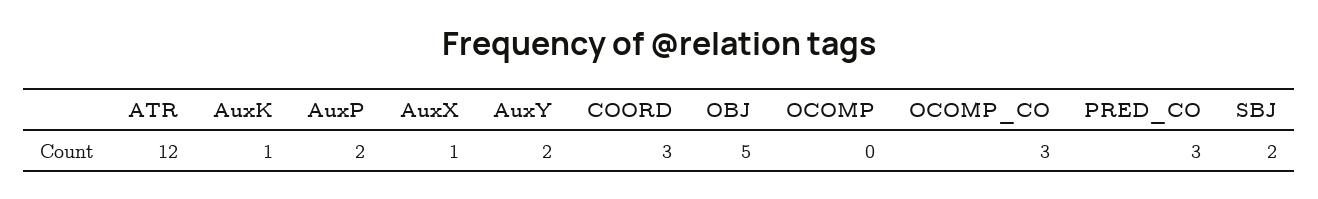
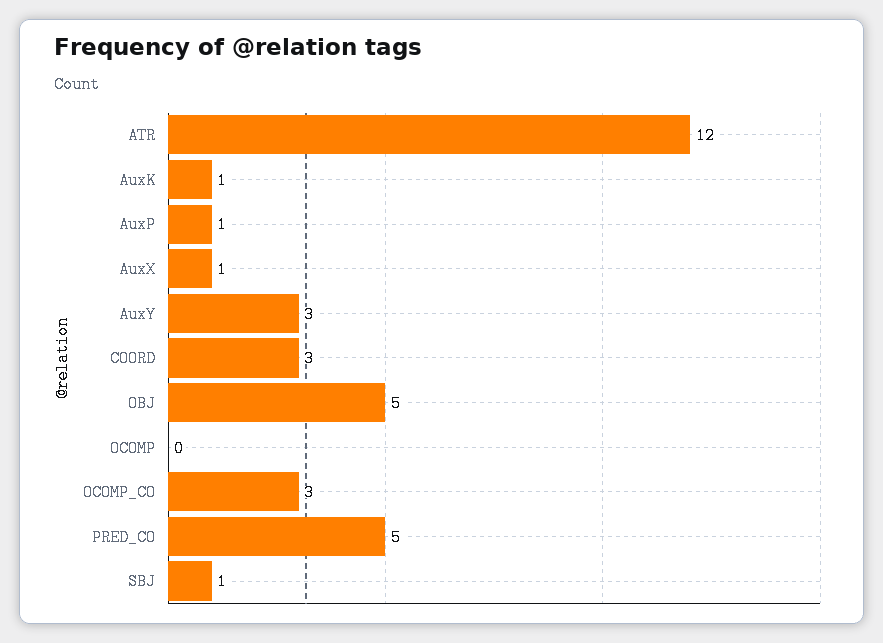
  {
    "ATR": 12,
    "AuxK": 1,
-   "AuxP": 2,
+   "AuxP": 1,
    "AuxX": 1,
-   "AuxY": 2,
+   "AuxY": 3,
    "COORD": 3,
    "OBJ": 5,
    "OCOMP": 0,
    "OCOMP_CO": 3,
-   "PRED_CO": 3,
+   "PRED_CO": 5,
-   "SBJ": 2
+   "SBJ": 1
  }

